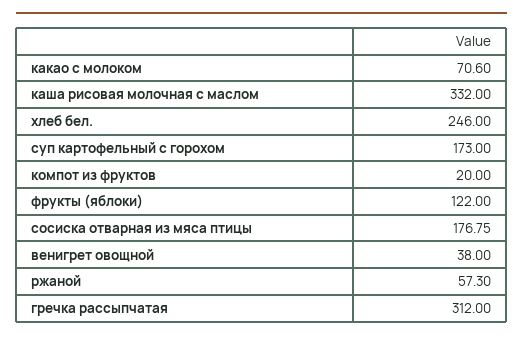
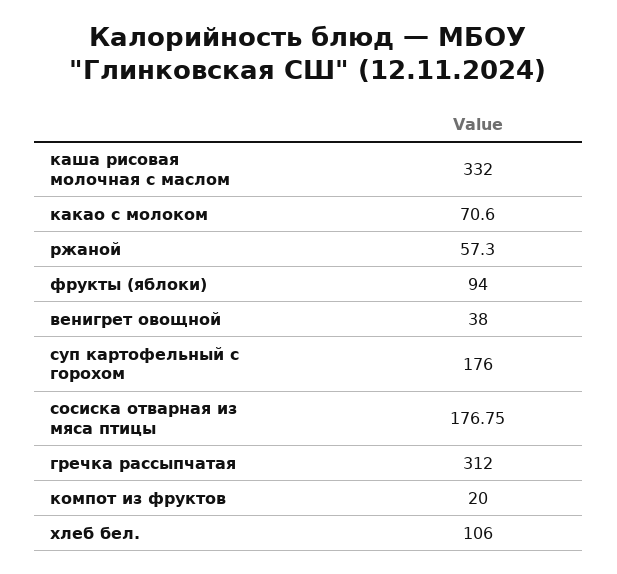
  {
    "какао с молоком": 70.6,
    "каша рисовая молочная с маслом": 332,
-   "хлеб бел.": 246,
+   "хлеб бел.": 106,
-   "суп картофельный с горохом": 173,
+   "суп картофельный с горохом": 176,
    "компот из фруктов": 20,
-   "фрукты (яблоки)": 122,
+   "фрукты (яблоки)": 94,
    "сосиска отварная из мяса птицы": 176.75,
    "венигрет овощной": 38,
    "ржаной": 57.3,
    "гречка рассыпчатая": 312
  }

